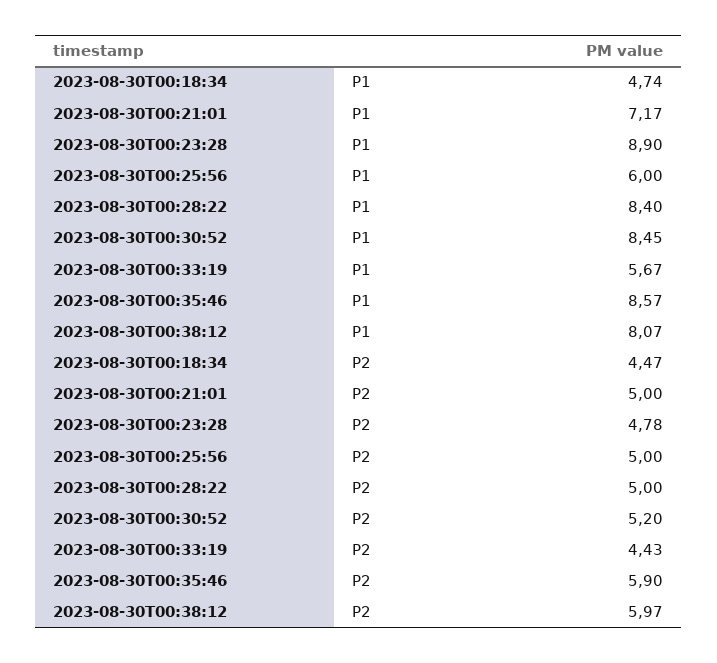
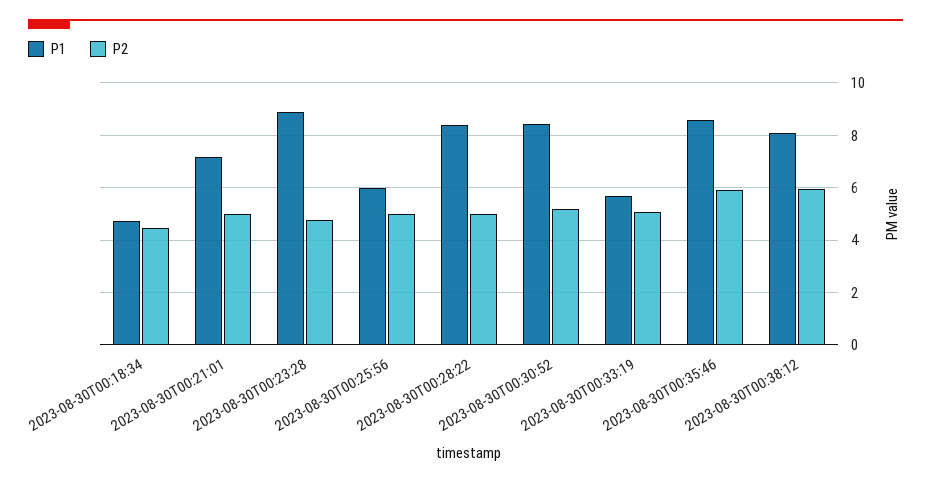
  {
    "P1": {
      "2023-08-30T00:18:34": 4.74,
      "2023-08-30T00:21:01": 7.17,
      "2023-08-30T00:23:28": 8.9,
      "2023-08-30T00:25:56": 6,
      "2023-08-30T00:28:22": 8.4,
      "2023-08-30T00:30:52": 8.45,
      "2023-08-30T00:33:19": 5.67,
      "2023-08-30T00:35:46": 8.57,
      "2023-08-30T00:38:12": 8.07
    },
    "P2": {
      "2023-08-30T00:18:34": 4.47,
      "2023-08-30T00:21:01": 5,
      "2023-08-30T00:23:28": 4.78,
      "2023-08-30T00:25:56": 5,
      "2023-08-30T00:28:22": 5,
      "2023-08-30T00:30:52": 5.2,
-     "2023-08-30T00:33:19": 4.43,
+     "2023-08-30T00:33:19": 5,
      "2023-08-30T00:35:46": 5.9,
      "2023-08-30T00:38:12": 5.97
    }
  }

